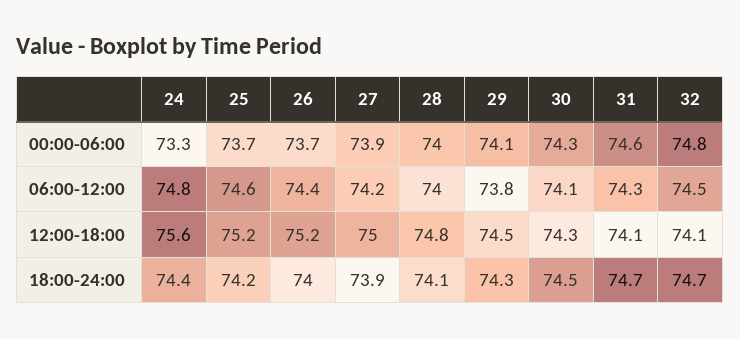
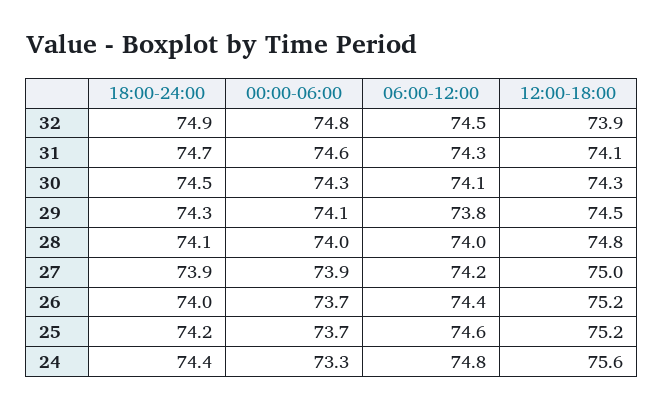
  {
    "24": {
      "00:00-06:00": 73.3,
      "06:00-12:00": 74.8,
      "12:00-18:00": 75.6,
      "18:00-24:00": 74.4
    },
    "25": {
      "00:00-06:00": 73.7,
      "06:00-12:00": 74.6,
      "12:00-18:00": 75.2,
      "18:00-24:00": 74.2
    },
    "26": {
      "00:00-06:00": 73.7,
      "06:00-12:00": 74.4,
      "12:00-18:00": 75.2,
      "18:00-24:00": 74
    },
    "27": {
      "00:00-06:00": 73.9,
      "06:00-12:00": 74.2,
      "12:00-18:00": 75,
      "18:00-24:00": 73.9
    },
    "28": {
      "00:00-06:00": 74,
      "06:00-12:00": 74,
      "12:00-18:00": 74.8,
      "18:00-24:00": 74.1
    },
    "29": {
      "00:00-06:00": 74.1,
      "06:00-12:00": 73.8,
      "12:00-18:00": 74.5,
      "18:00-24:00": 74.3
    },
    "30": {
      "00:00-06:00": 74.3,
      "06:00-12:00": 74.1,
      "12:00-18:00": 74.3,
      "18:00-24:00": 74.5
    },
    "31": {
      "00:00-06:00": 74.6,
      "06:00-12:00": 74.3,
      "12:00-18:00": 74.1,
      "18:00-24:00": 74.7
    },
    "32": {
      "00:00-06:00": 74.8,
      "06:00-12:00": 74.5,
-     "12:00-18:00": 74.1,
+     "12:00-18:00": 73.9,
-     "18:00-24:00": 74.7
+     "18:00-24:00": 74.9
    }
  }

